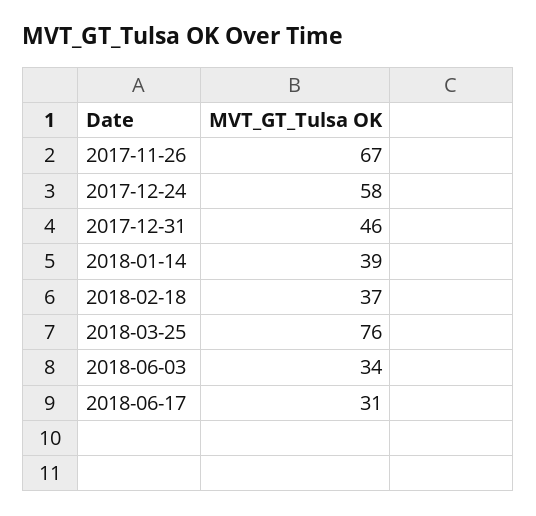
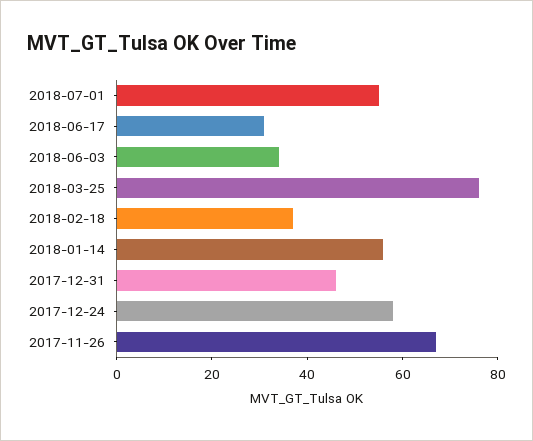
  {
    "2017-11-26": 67,
    "2017-12-24": 58,
    "2017-12-31": 46,
-   "2018-01-14": 39,
+   "2018-01-14": 55,
    "2018-02-18": 37,
    "2018-03-25": 76,
    "2018-06-03": 34,
-   "2018-06-17": 31
+   "2018-06-17": 31,
+   "2018-07-01": 55
  }

